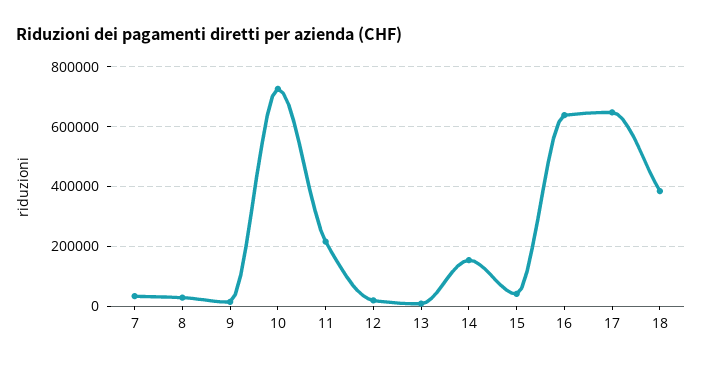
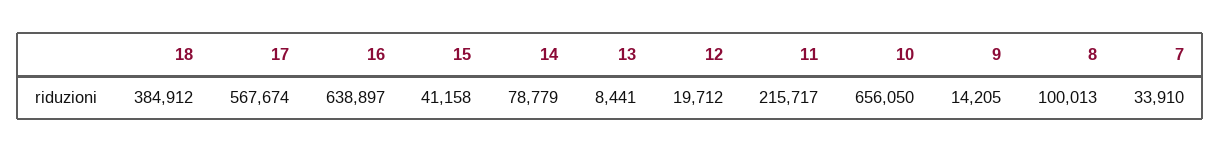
  {
    "7": 33910,
-   "8": 25000,
+   "8": 100013,
    "9": 14205,
-   "10": 725000,
+   "10": 656050,
    "11": 215717,
    "12": 19712,
    "13": 8441,
-   "14": 150000,
+   "14": 78779,
    "15": 41158,
    "16": 638897,
-   "17": 650000,
+   "17": 567674,
    "18": 384912
  }

